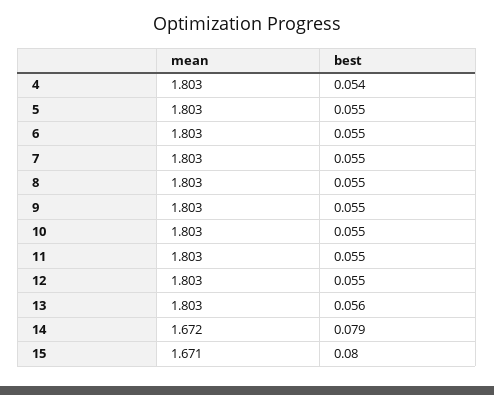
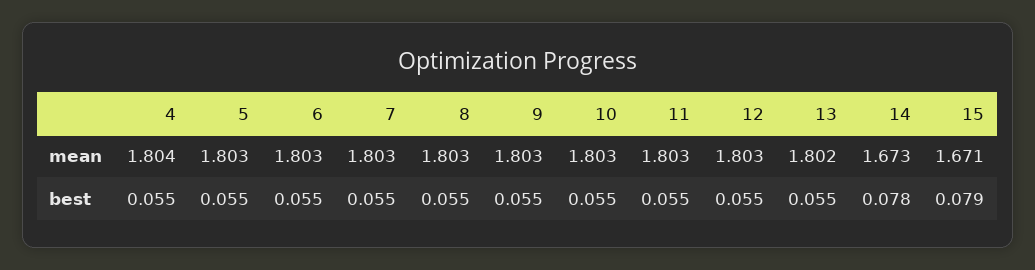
  {
    "mean": {
-     "4": 1.803,
+     "4": 1.804,
      "5": 1.803,
      "6": 1.803,
      "7": 1.803,
      "8": 1.803,
      "9": 1.803,
      "10": 1.803,
      "11": 1.803,
      "12": 1.803,
-     "13": 1.803,
+     "13": 1.802,
-     "14": 1.672,
+     "14": 1.673,
      "15": 1.671
    },
    "best": {
-     "4": 0.054,
+     "4": 0.055,
      "5": 0.055,
      "6": 0.055,
      "7": 0.055,
      "8": 0.055,
      "9": 0.055,
      "10": 0.055,
      "11": 0.055,
      "12": 0.055,
-     "13": 0.056,
+     "13": 0.055,
-     "14": 0.079,
+     "14": 0.078,
-     "15": 0.08
+     "15": 0.079
    }
  }

